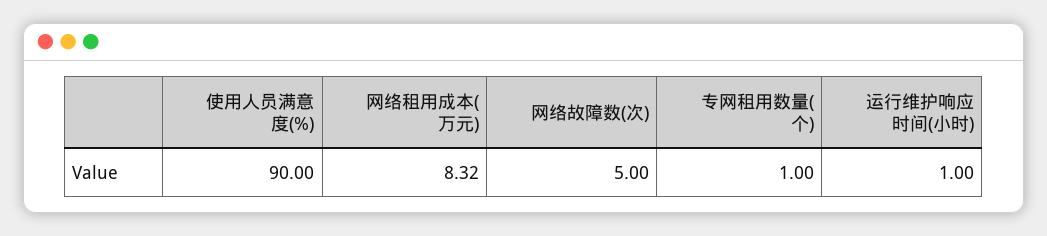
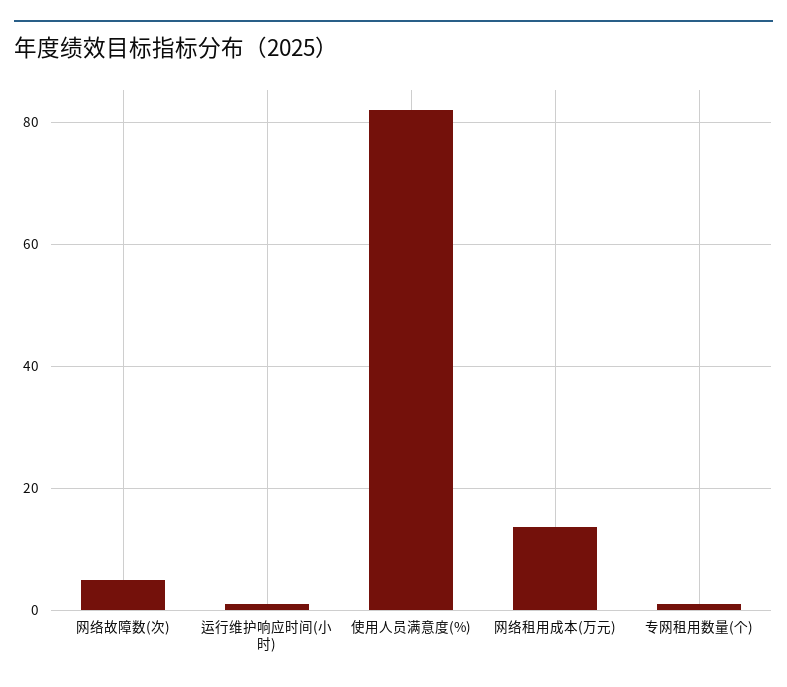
  {
-   "使用人员满意度(%)": 90,
+   "使用人员满意度(%)": 82,
-   "网络租用成本(万元)": 8.32,
+   "网络租用成本(万元)": 14,
    "网络故障数(次)": 5,
    "专网租用数量(个)": 1,
    "运行维护响应时间(小时)": 1
  }

